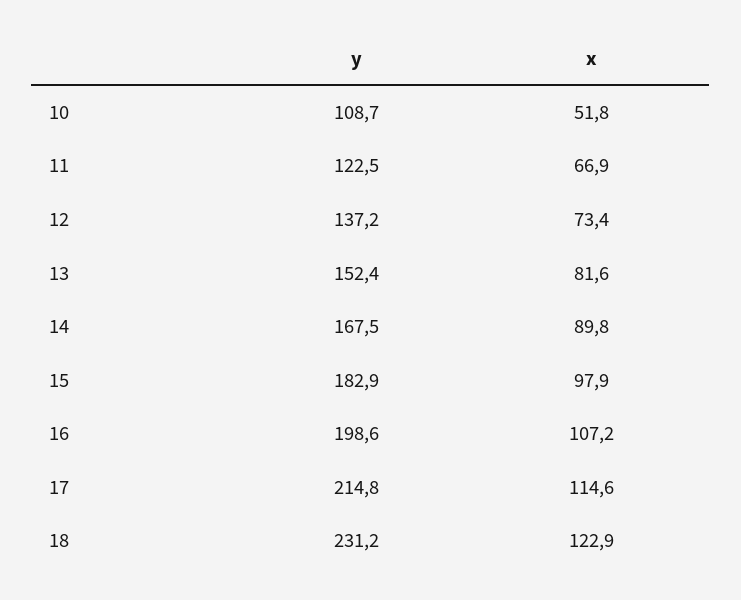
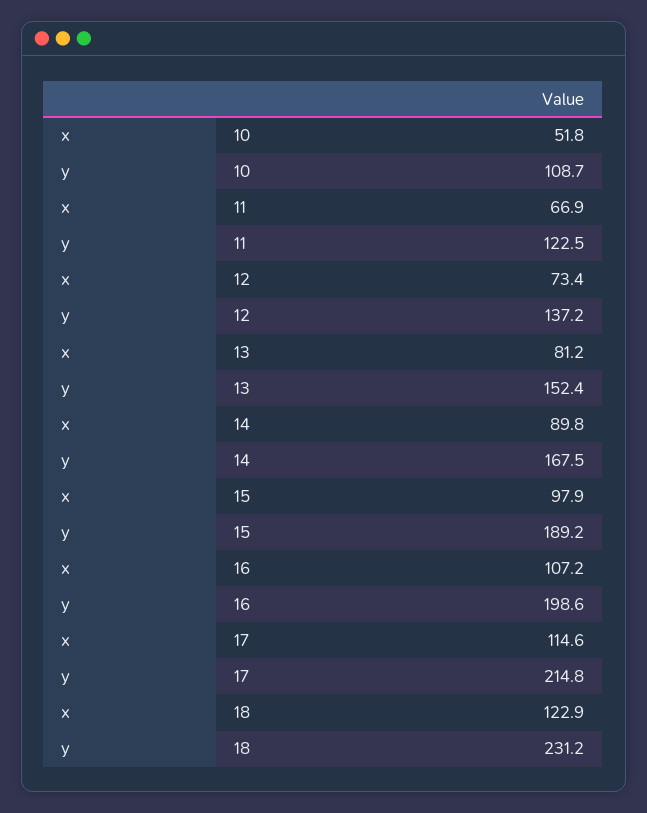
  {
    "y": {
      "10": 108.7,
      "11": 122.5,
      "12": 137.2,
      "13": 152.4,
      "14": 167.5,
-     "15": 182.9,
+     "15": 189.2,
      "16": 198.6,
      "17": 214.8,
      "18": 231.2
    },
    "x": {
      "10": 51.8,
      "11": 66.9,
      "12": 73.4,
-     "13": 81.6,
+     "13": 81.2,
      "14": 89.8,
      "15": 97.9,
      "16": 107.2,
      "17": 114.6,
      "18": 122.9
    }
  }

